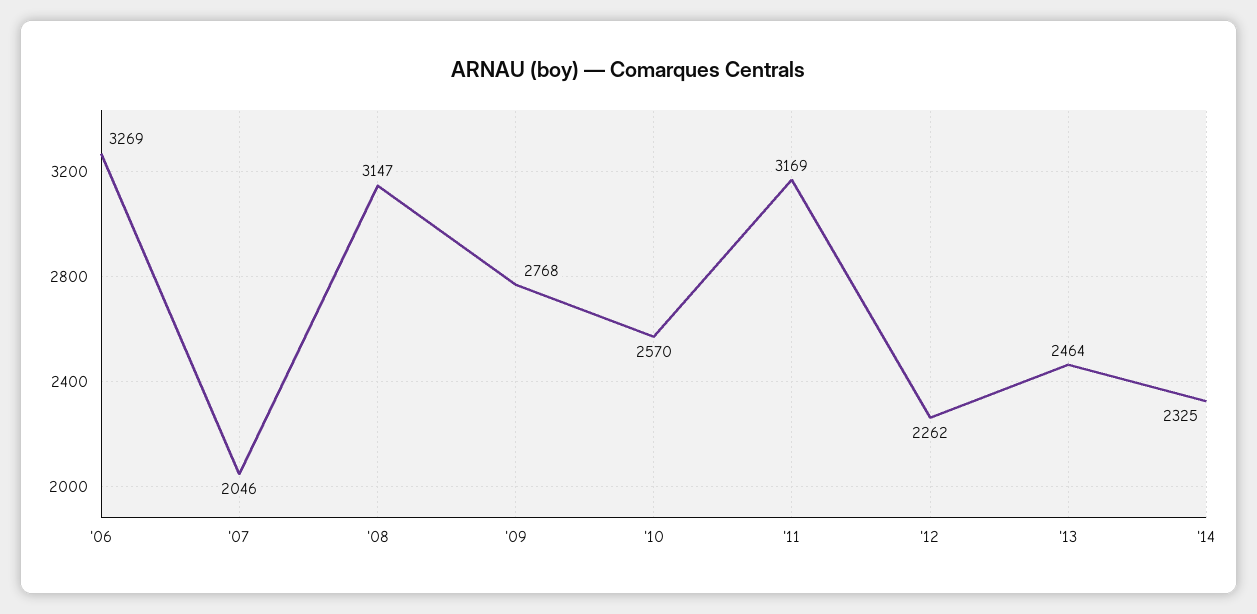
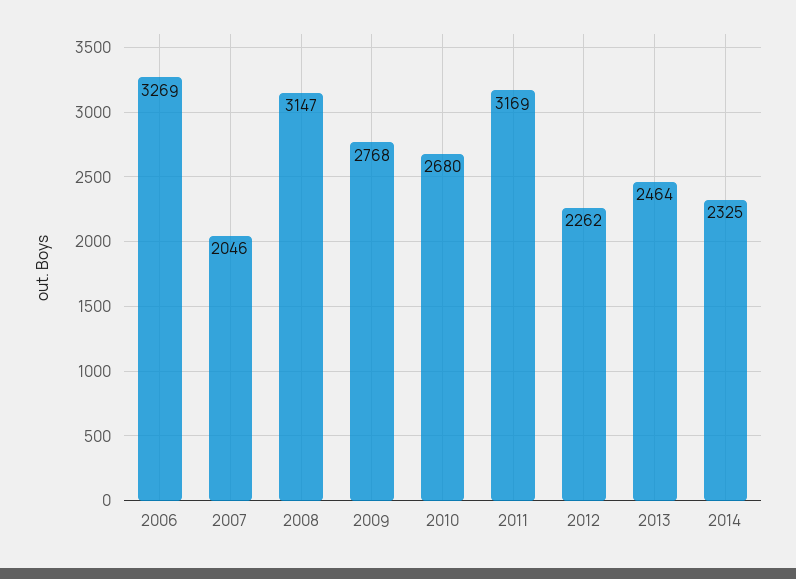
  {
    "'06": 3269,
    "'07": 2046,
    "'08": 3147,
    "'09": 2768,
-   "'10": 2570,
+   "'10": 2680,
    "'11": 3169,
    "'12": 2262,
    "'13": 2464,
    "'14": 2325
  }

